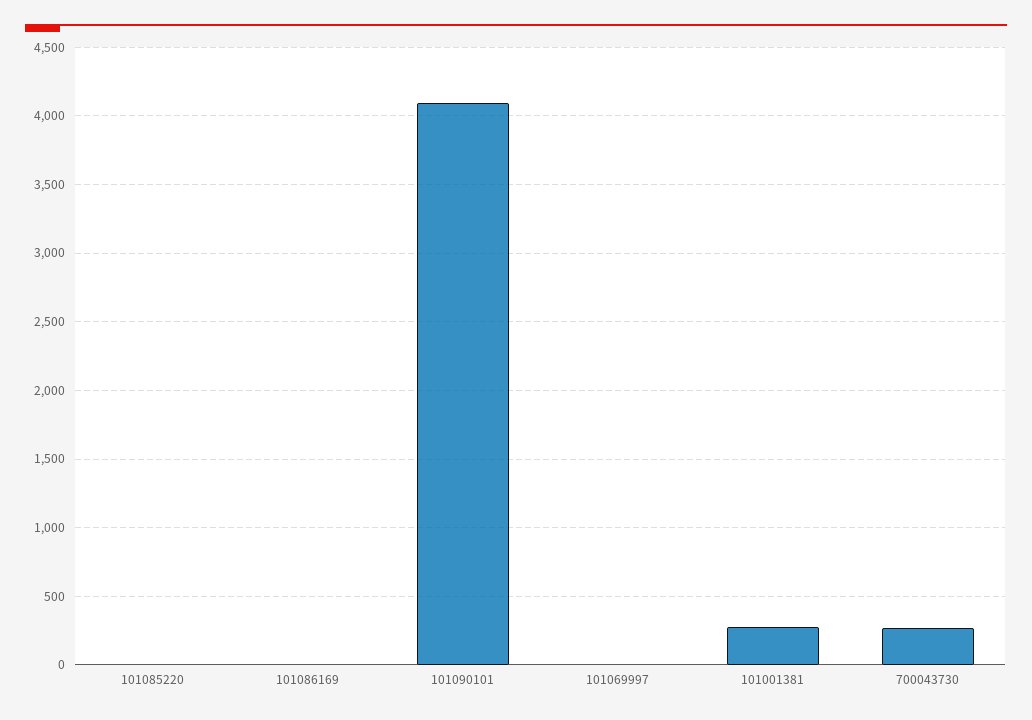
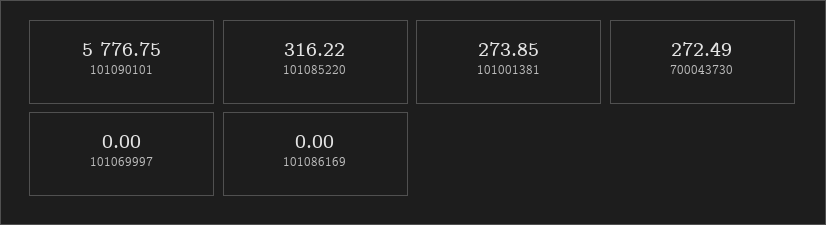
  {
-   "101085220": 0,
+   "101085220": 316.22,
    "101086169": 0,
-   "101090101": 4100,
+   "101090101": 5776.75,
    "101069997": 0,
    "101001381": 273.85,
    "700043730": 272.49
  }

